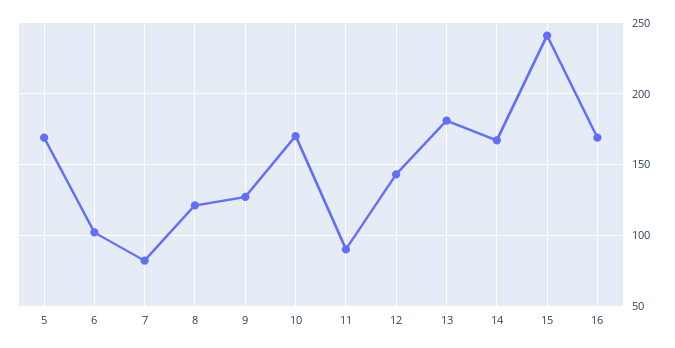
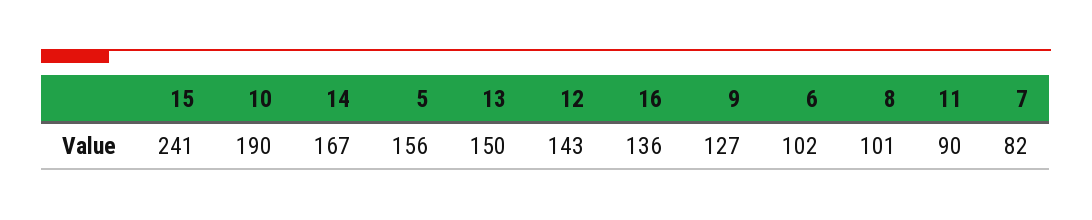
  {
-   "5": 170,
+   "5": 156,
    "6": 102,
    "7": 82,
-   "8": 120,
+   "8": 101,
    "9": 127,
-   "10": 170,
+   "10": 190,
    "11": 90,
    "12": 143,
-   "13": 180,
+   "13": 150,
    "14": 167,
    "15": 241,
-   "16": 170
+   "16": 136
  }

